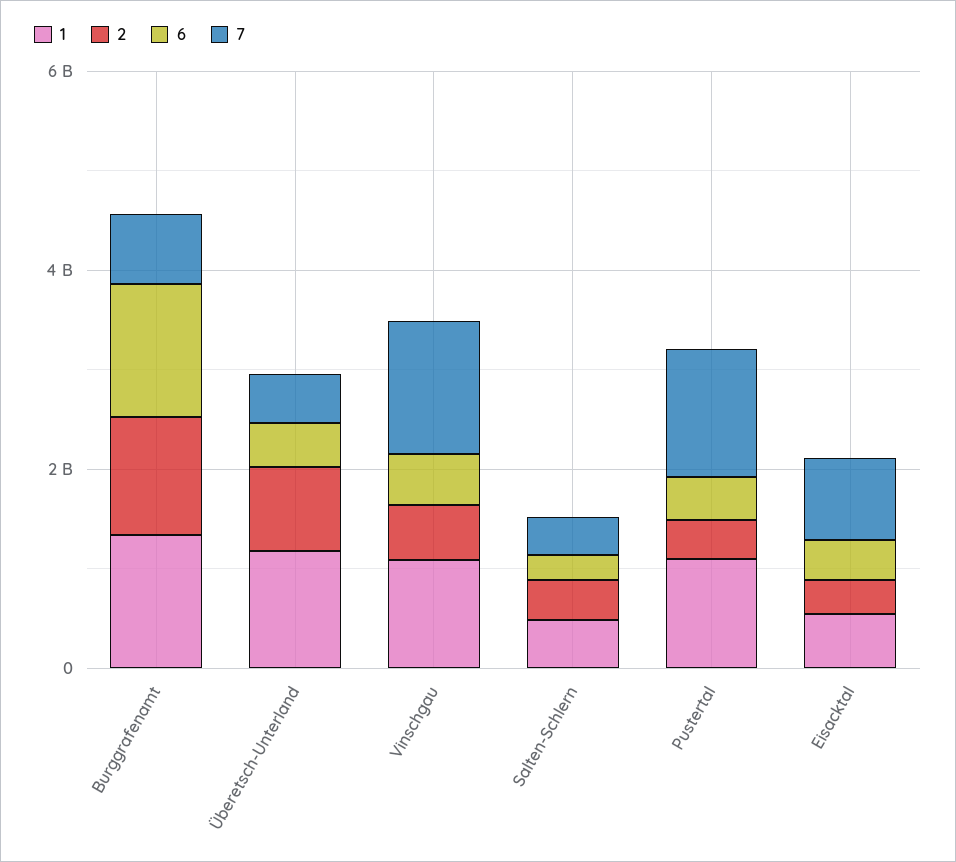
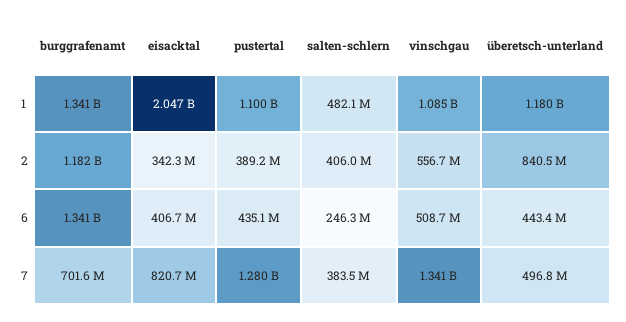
  {
    "1": {
      "Burggrafenamt": 1341000000,
      "Überetsch-Unterland": 1180000000,
      "Vinschgau": 1085000000,
      "Salten-Schlern": 482100000,
      "Pustertal": 1100000000,
-     "Eisacktal": 500000000
+     "Eisacktal": 2047000000
    },
    "2": {
      "Burggrafenamt": 1182000000,
      "Überetsch-Unterland": 840500000,
      "Vinschgau": 556700000,
      "Salten-Schlern": 406000000,
      "Pustertal": 389200000,
      "Eisacktal": 342300000
    },
    "6": {
      "Burggrafenamt": 1341000000,
      "Überetsch-Unterland": 443400000,
      "Vinschgau": 508700000,
      "Salten-Schlern": 246300000,
      "Pustertal": 435100000,
      "Eisacktal": 406700000
    },
    "7": {
      "Burggrafenamt": 701600000,
      "Überetsch-Unterland": 496800000,
      "Vinschgau": 1341000000,
      "Salten-Schlern": 383500000,
      "Pustertal": 1280000000,
      "Eisacktal": 820700000
    }
  }

